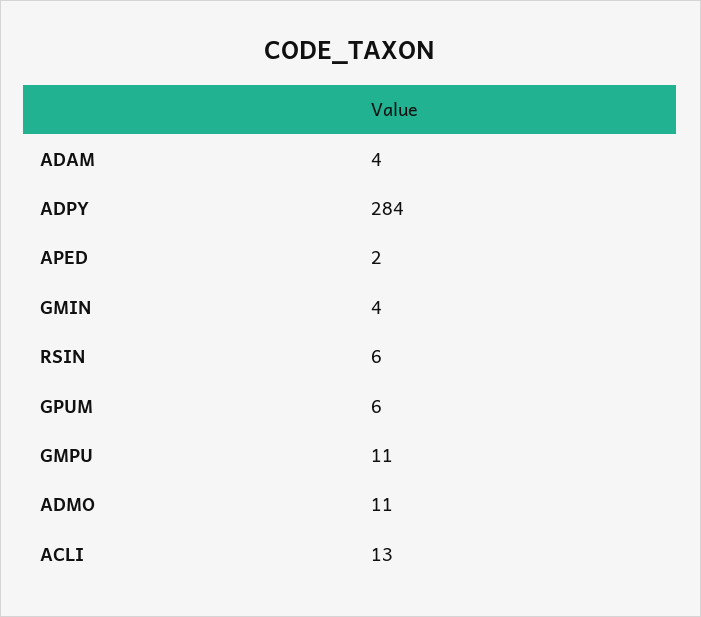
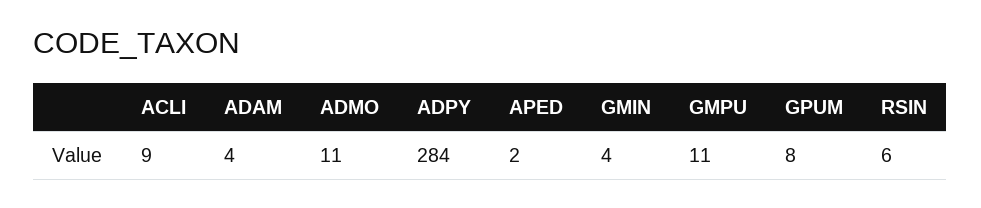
  {
    "ADAM": 4,
    "ADPY": 284,
    "APED": 2,
    "GMIN": 4,
    "RSIN": 6,
-   "GPUM": 6,
+   "GPUM": 8,
    "GMPU": 11,
    "ADMO": 11,
-   "ACLI": 13
+   "ACLI": 9
  }

